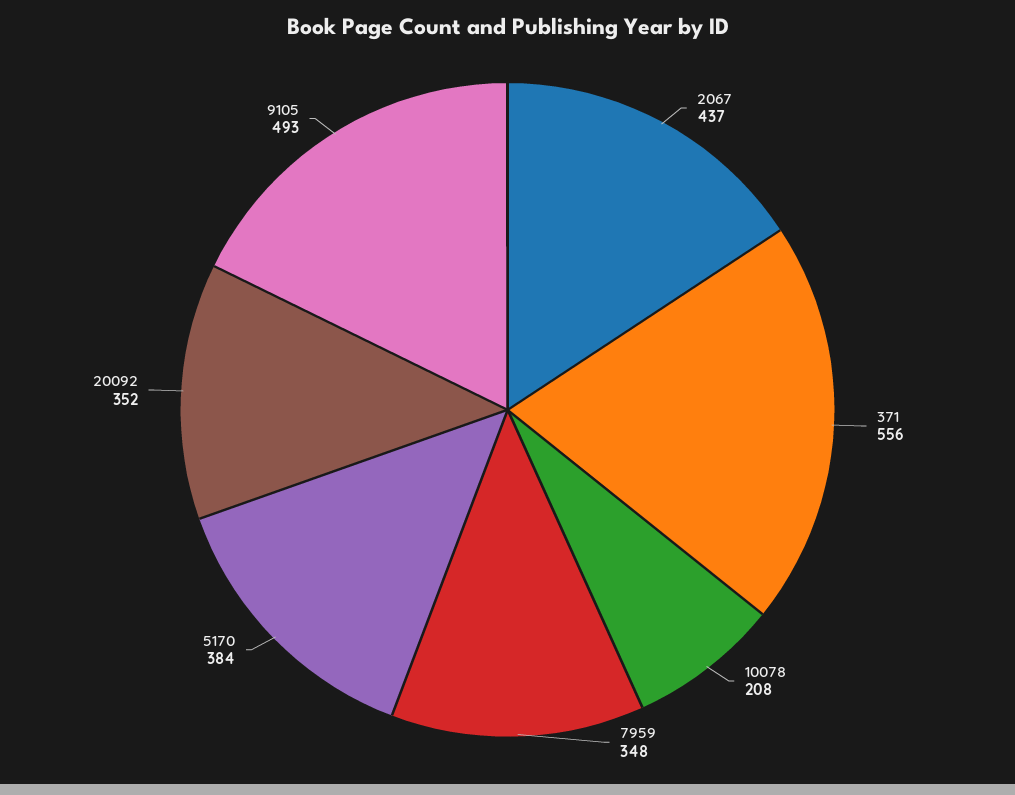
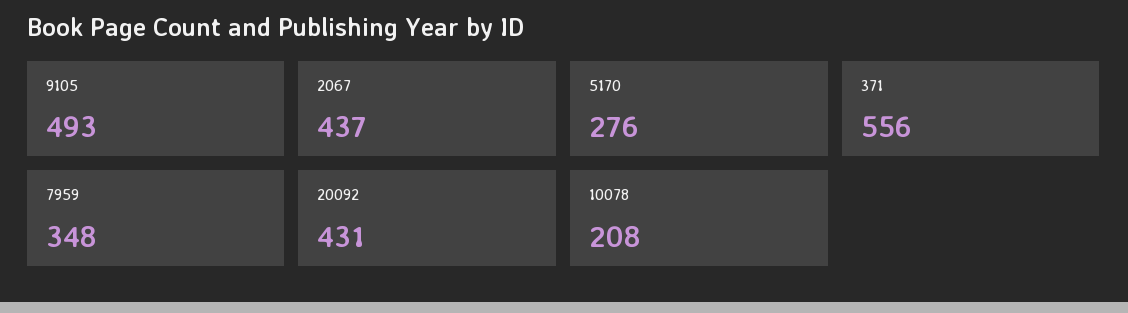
  {
    "2067": 437,
    "371": 556,
    "10078": 208,
    "7959": 348,
-   "5170": 384,
+   "5170": 276,
-   "20092": 352,
+   "20092": 431,
    "9105": 493
  }

